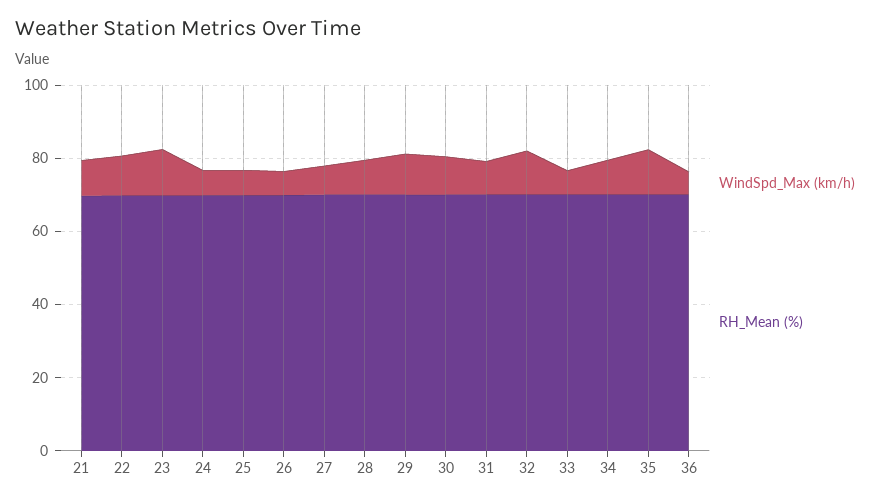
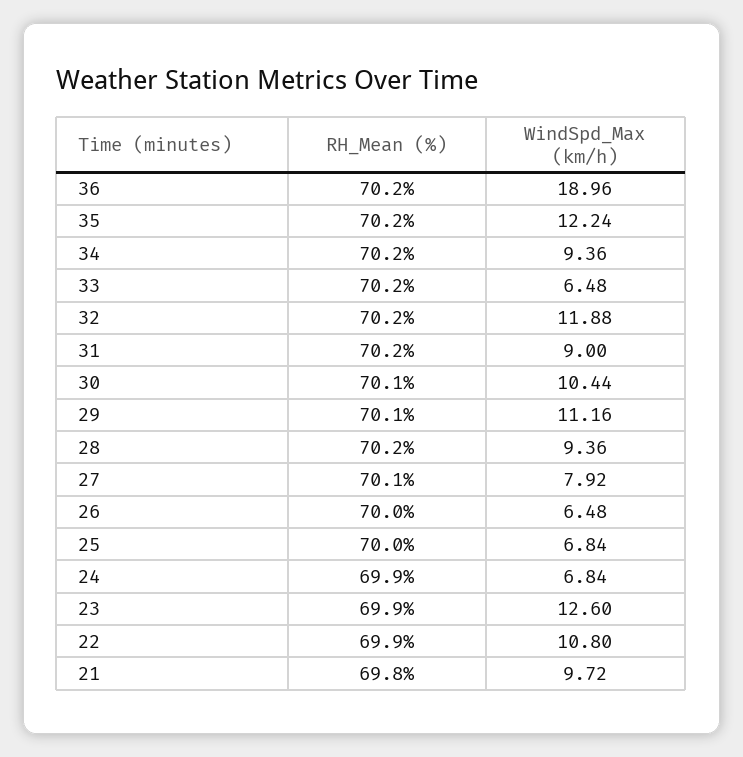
  {
    "WindSpd_Max (km/h)": {
      "21": 9.72,
      "22": 10.8,
      "23": 12.6,
      "24": 6.84,
      "25": 6.84,
      "26": 6.48,
      "27": 7.92,
      "28": 9.36,
      "29": 11.16,
      "30": 10.44,
      "31": 9,
      "32": 11.88,
      "33": 6.48,
      "34": 9.36,
      "35": 12.24,
-     "36": 5
+     "36": 18.96
    },
    "RH_Mean (%)": {
      "21": 69.8,
      "22": 69.9,
      "23": 69.9,
      "24": 69.9,
      "25": 70,
      "26": 70,
      "27": 70.1,
      "28": 70.2,
      "29": 70.1,
      "30": 70.1,
      "31": 70.2,
      "32": 70.2,
      "33": 70.2,
      "34": 70.2,
      "35": 70.2,
      "36": 70.2
    }
  }

